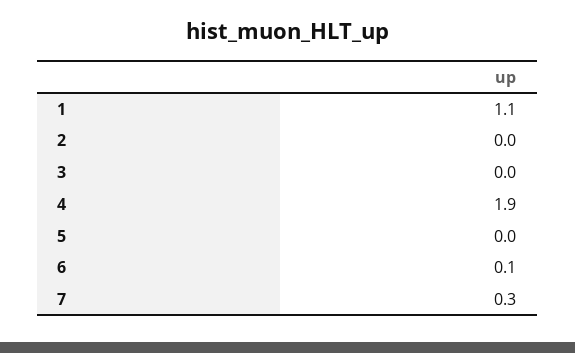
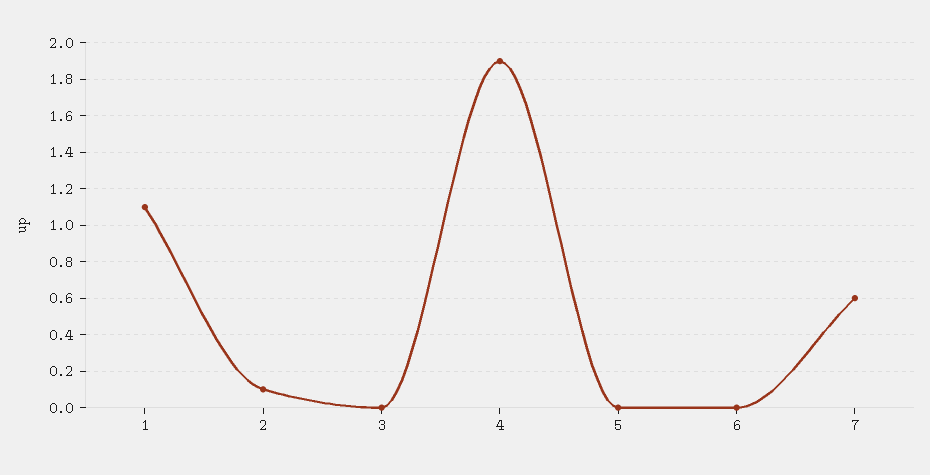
  {
    "1": 1.1,
-   "2": 0,
+   "2": 0.1,
    "3": 0,
    "4": 1.9,
    "5": 0,
-   "6": 0.1,
+   "6": 0,
-   "7": 0.3
+   "7": 0.6
  }

